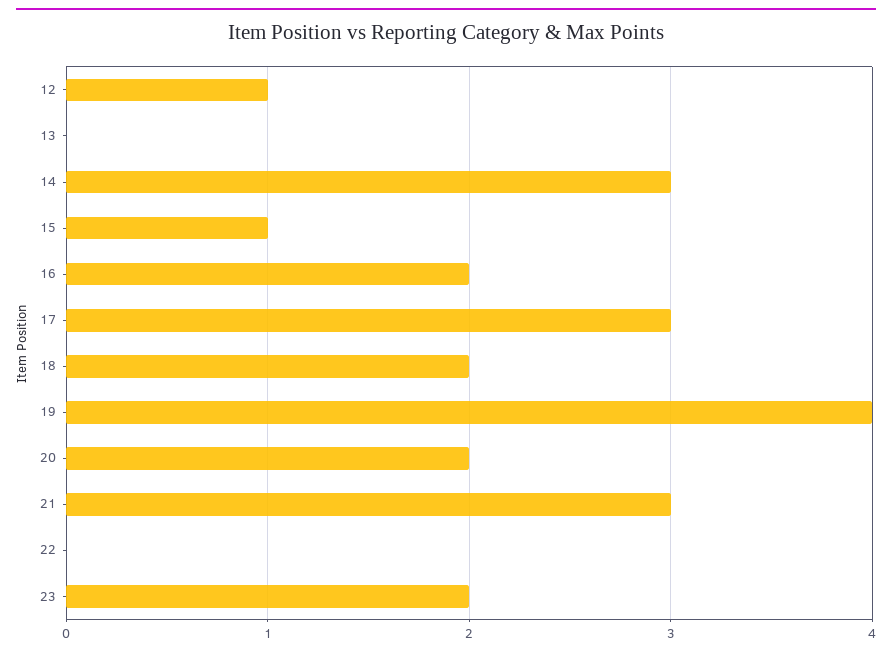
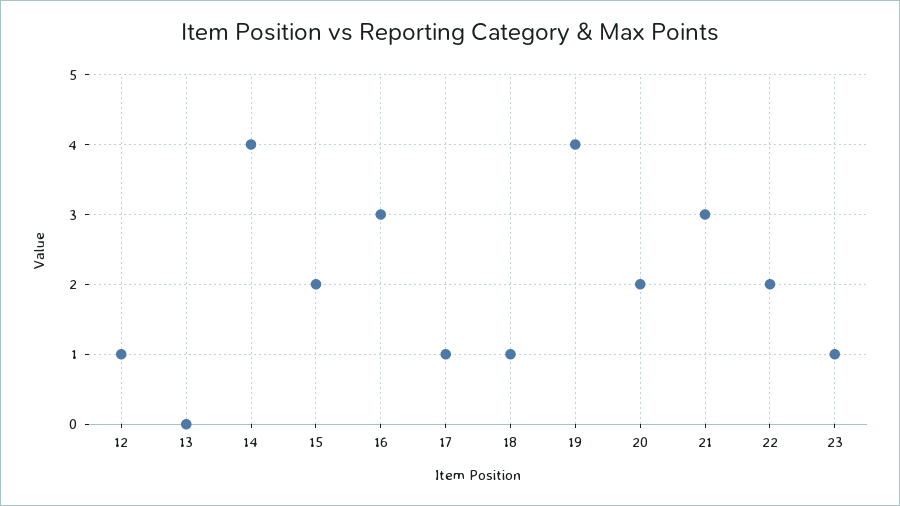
  {
    "12": 1,
    "13": 0,
-   "14": 3,
+   "14": 4,
-   "15": 1,
+   "15": 2,
-   "16": 2,
+   "16": 3,
-   "17": 3,
+   "17": 1,
-   "18": 2,
+   "18": 1,
    "19": 4,
    "20": 2,
    "21": 3,
-   "22": 0,
+   "22": 2,
-   "23": 2
+   "23": 1
  }

